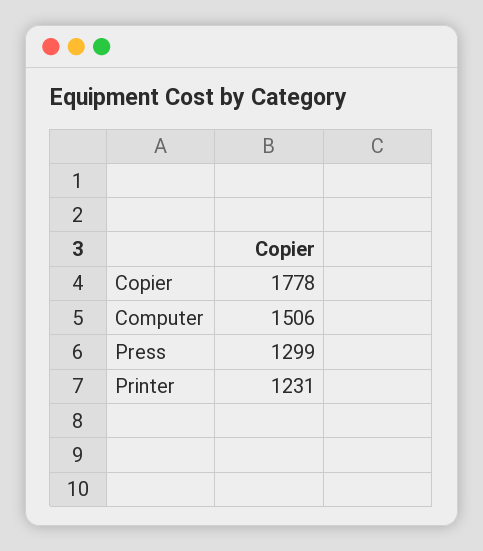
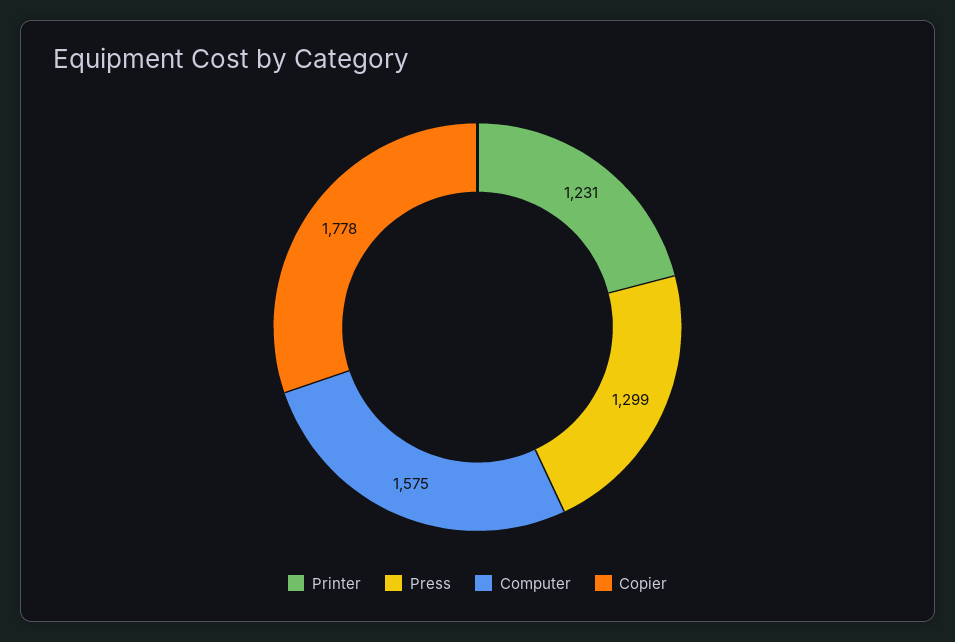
  {
    "Copier": 1778,
-   "Computer": 1506,
+   "Computer": 1575,
    "Press": 1299,
    "Printer": 1231
  }

